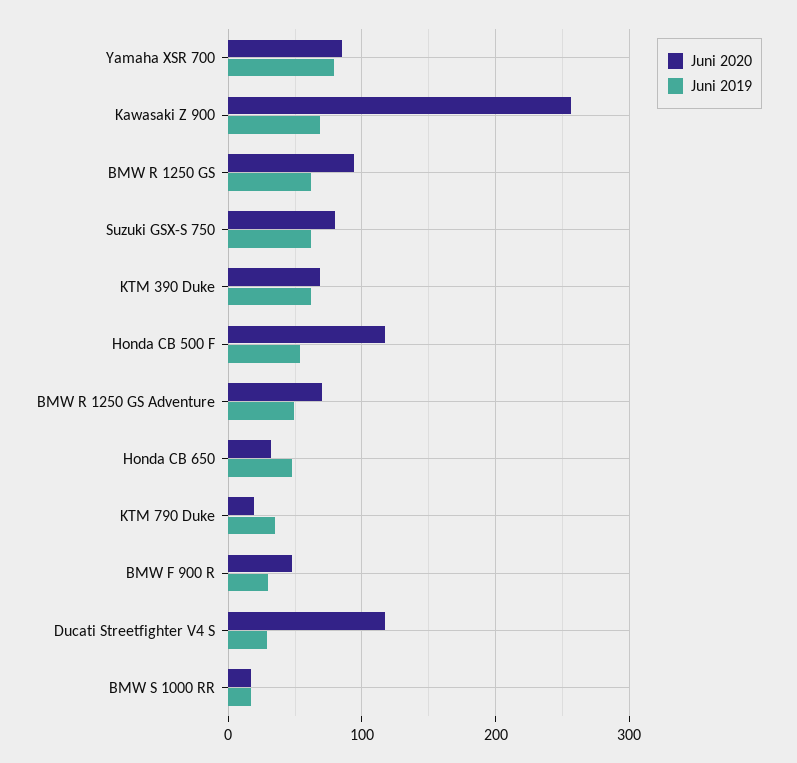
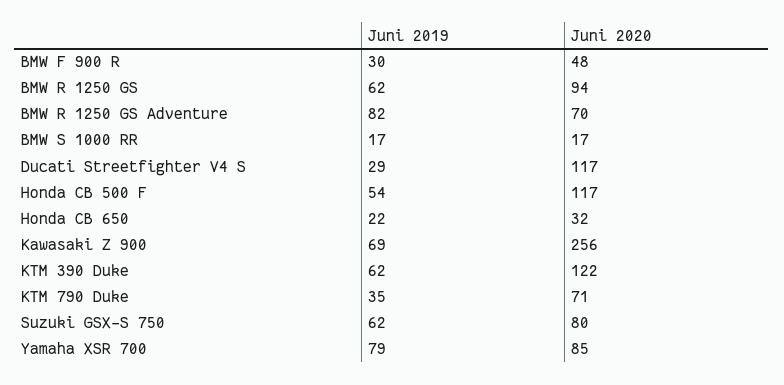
  {
    "Juni 2020": {
      "Yamaha XSR 700": 85,
      "Kawasaki Z 900": 256,
      "BMW R 1250 GS": 94,
      "Suzuki GSX-S 750": 80,
-     "KTM 390 Duke": 70,
+     "KTM 390 Duke": 122,
      "Honda CB 500 F": 117,
      "BMW R 1250 GS Adventure": 70,
      "Honda CB 650": 32,
-     "KTM 790 Duke": 20,
+     "KTM 790 Duke": 71,
      "BMW F 900 R": 48,
      "Ducati Streetfighter V4 S": 117,
      "BMW S 1000 RR": 17
    },
    "Juni 2019": {
      "Yamaha XSR 700": 79,
      "Kawasaki Z 900": 69,
      "BMW R 1250 GS": 62,
      "Suzuki GSX-S 750": 62,
      "KTM 390 Duke": 62,
      "Honda CB 500 F": 54,
-     "BMW R 1250 GS Adventure": 50,
+     "BMW R 1250 GS Adventure": 82,
-     "Honda CB 650": 50,
+     "Honda CB 650": 22,
      "KTM 790 Duke": 35,
      "BMW F 900 R": 30,
      "Ducati Streetfighter V4 S": 29,
      "BMW S 1000 RR": 17
    }
  }

